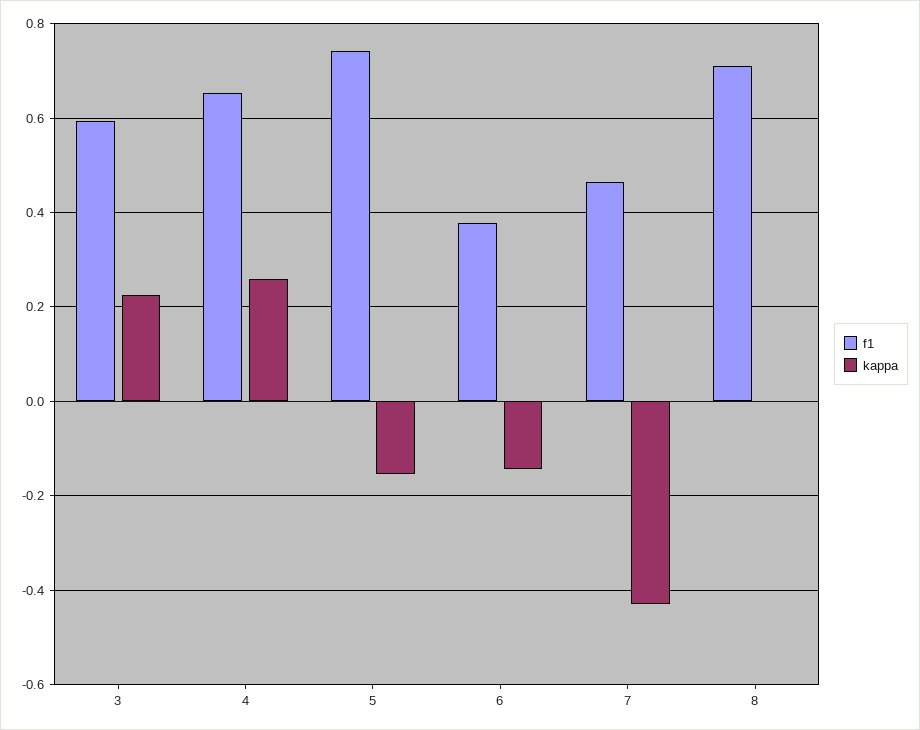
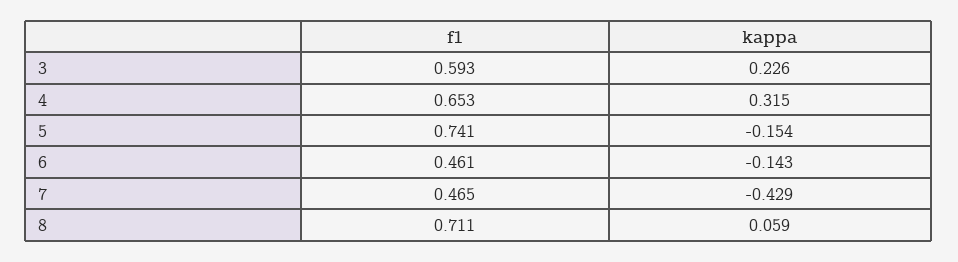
  {
    "f1": {
      "3": 0.593,
      "4": 0.653,
      "5": 0.741,
-     "6": 0.38,
+     "6": 0.461,
      "7": 0.465,
      "8": 0.711
    },
    "kappa": {
      "3": 0.226,
-     "4": 0.26,
+     "4": 0.315,
      "5": -0.154,
      "6": -0.143,
      "7": -0.429,
-     "8": 0
+     "8": 0.059
    }
  }

